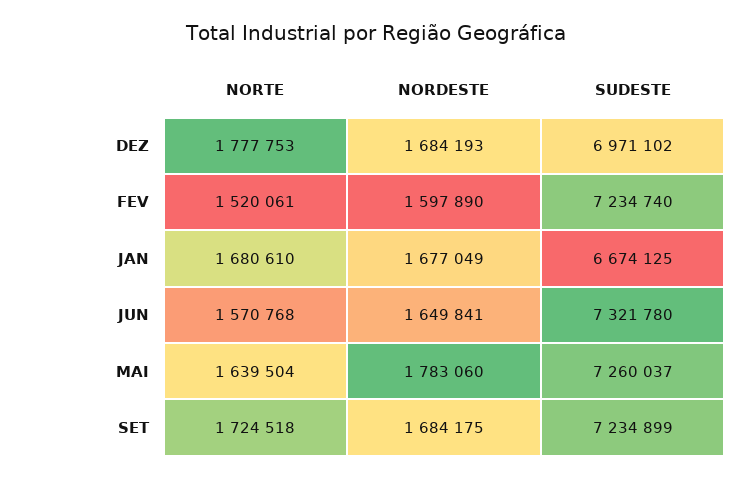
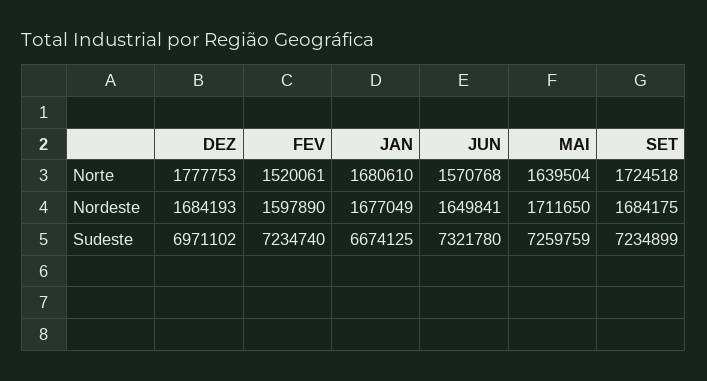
  {
    "NORTE": {
      "DEZ": 1777753,
      "FEV": 1520061,
      "JAN": 1680610,
      "JUN": 1570768,
      "MAI": 1639504,
      "SET": 1724518
    },
    "NORDESTE": {
      "DEZ": 1684193,
      "FEV": 1597890,
      "JAN": 1677049,
      "JUN": 1649841,
-     "MAI": 1783060,
+     "MAI": 1711650,
      "SET": 1684175
    },
    "SUDESTE": {
      "DEZ": 6971102,
      "FEV": 7234740,
      "JAN": 6674125,
      "JUN": 7321780,
-     "MAI": 7260037,
+     "MAI": 7259759,
      "SET": 7234899
    }
  }

